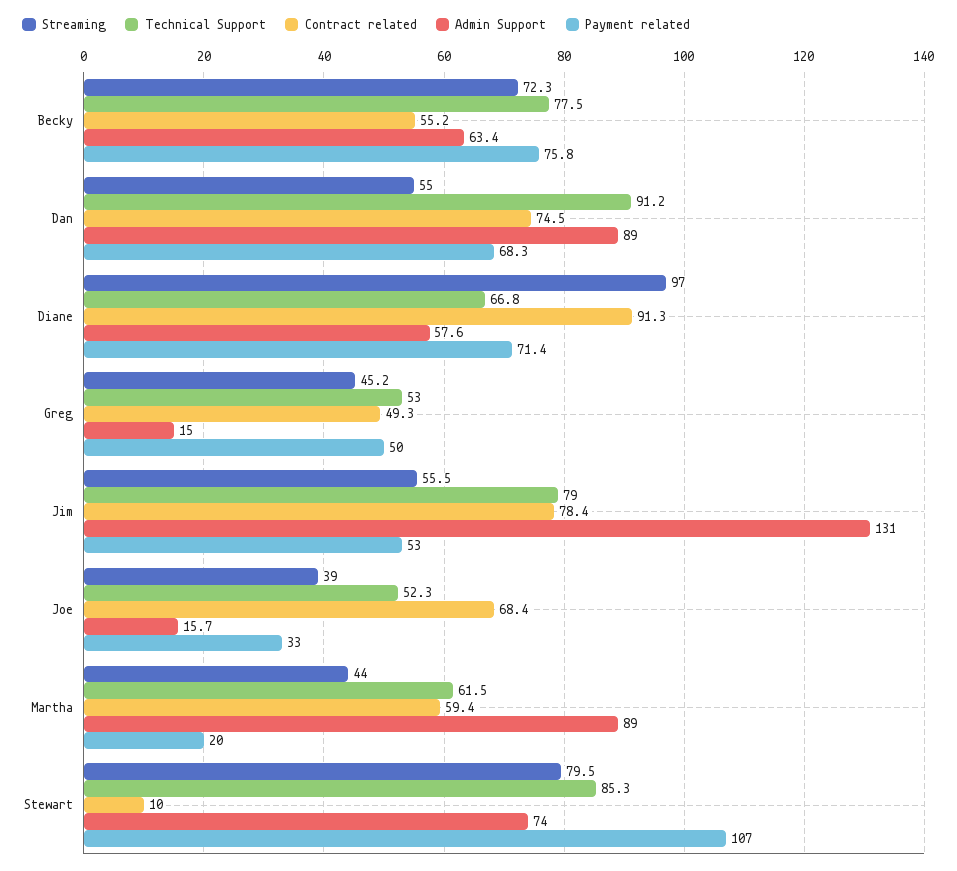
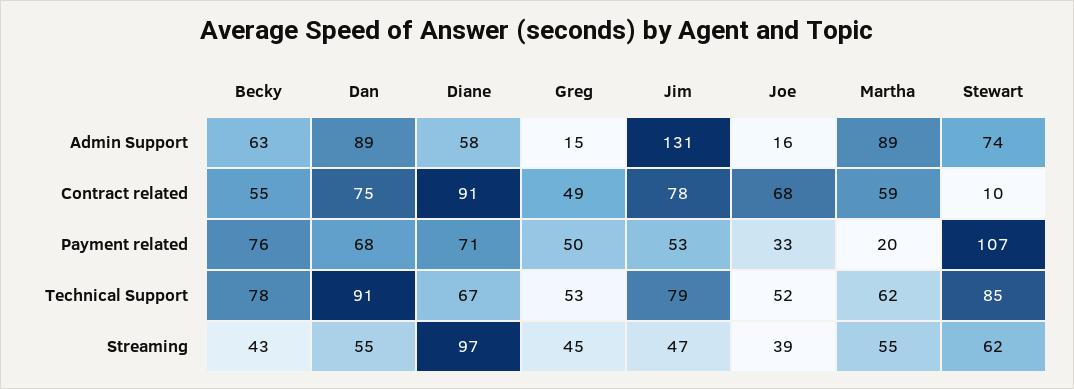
  {
    "Streaming": {
-     "Becky": 72.3,
+     "Becky": 43,
      "Dan": 55,
      "Diane": 97,
      "Greg": 45.2,
-     "Jim": 55.5,
+     "Jim": 47,
      "Joe": 39,
-     "Martha": 44,
+     "Martha": 55,
-     "Stewart": 79.5
+     "Stewart": 62
    },
    "Technical Support": {
      "Becky": 77.5,
      "Dan": 91.2,
      "Diane": 66.8,
      "Greg": 53,
      "Jim": 79,
      "Joe": 52.3,
      "Martha": 61.5,
      "Stewart": 85.3
    },
    "Contract related": {
      "Becky": 55.2,
      "Dan": 74.5,
      "Diane": 91.3,
      "Greg": 49.3,
      "Jim": 78.4,
      "Joe": 68.4,
      "Martha": 59.4,
      "Stewart": 10
    },
    "Admin Support": {
      "Becky": 63.4,
      "Dan": 89,
      "Diane": 57.6,
      "Greg": 15,
      "Jim": 131,
      "Joe": 15.7,
      "Martha": 89,
      "Stewart": 74
    },
    "Payment related": {
      "Becky": 75.8,
      "Dan": 68.3,
      "Diane": 71.4,
      "Greg": 50,
      "Jim": 53,
      "Joe": 33,
      "Martha": 20,
      "Stewart": 107
    }
  }

